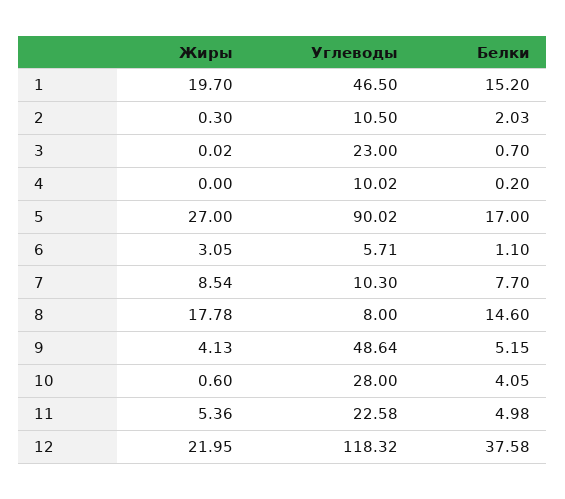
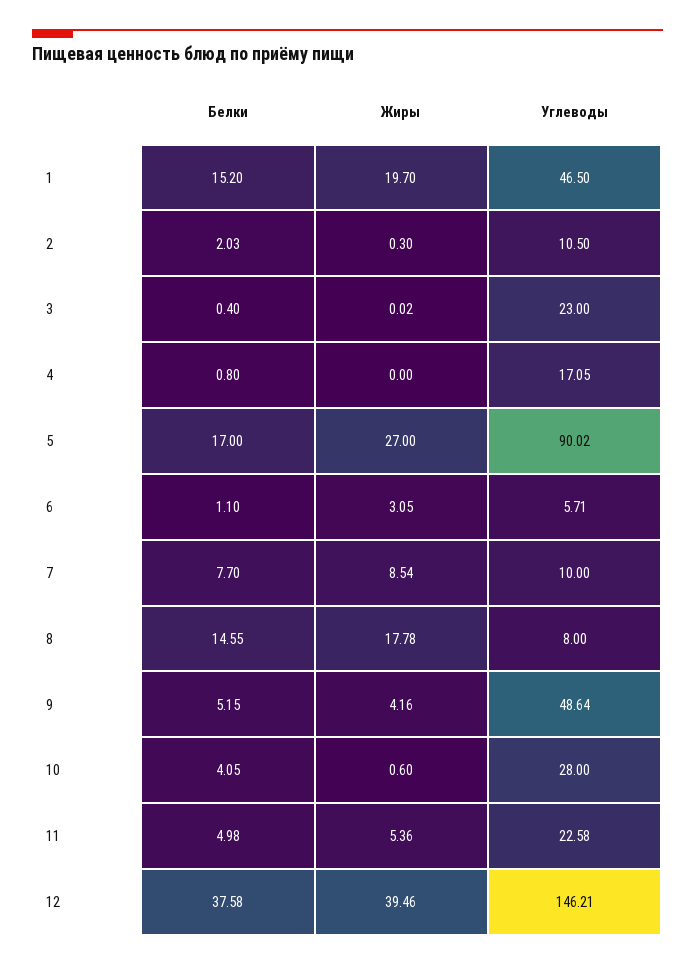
  {
    "Жиры": {
      "1": 19.7,
      "2": 0.3,
      "3": 0.02,
      "4": 0,
      "5": 27,
      "6": 3.05,
      "7": 8.54,
      "8": 17.78,
-     "9": 4.13,
+     "9": 4.16,
      "10": 0.6,
      "11": 5.36,
-     "12": 21.95
+     "12": 39.46
    },
    "Углеводы": {
      "1": 46.5,
      "2": 10.5,
      "3": 23,
-     "4": 10.02,
+     "4": 17.05,
      "5": 90.02,
      "6": 5.71,
-     "7": 10.3,
+     "7": 10,
      "8": 8,
      "9": 48.64,
      "10": 28,
      "11": 22.58,
-     "12": 118.32
+     "12": 146.21
    },
    "Белки": {
      "1": 15.2,
      "2": 2.03,
-     "3": 0.7,
+     "3": 0.4,
-     "4": 0.2,
+     "4": 0.8,
      "5": 17,
      "6": 1.1,
      "7": 7.7,
-     "8": 14.6,
+     "8": 14.55,
      "9": 5.15,
      "10": 4.05,
      "11": 4.98,
      "12": 37.58
    }
  }

